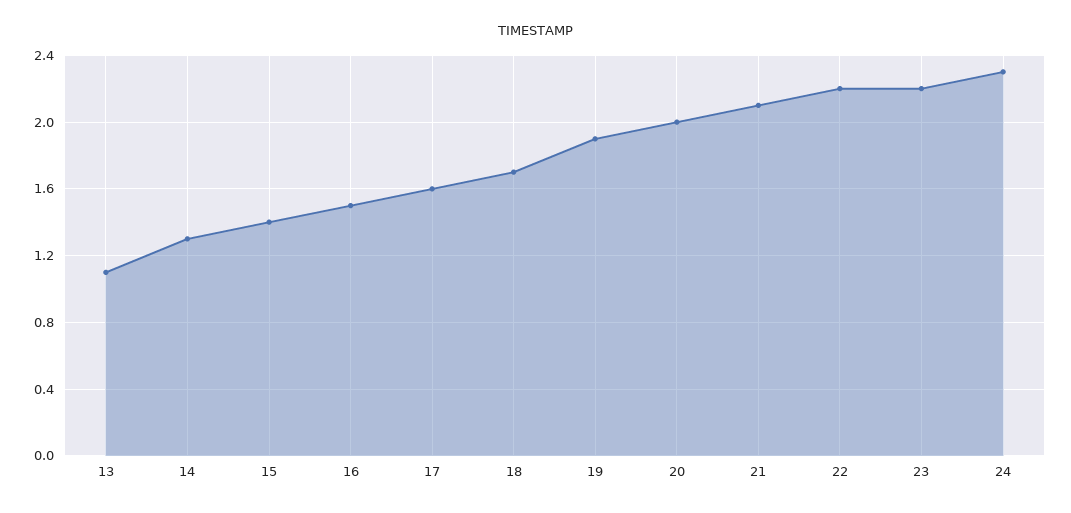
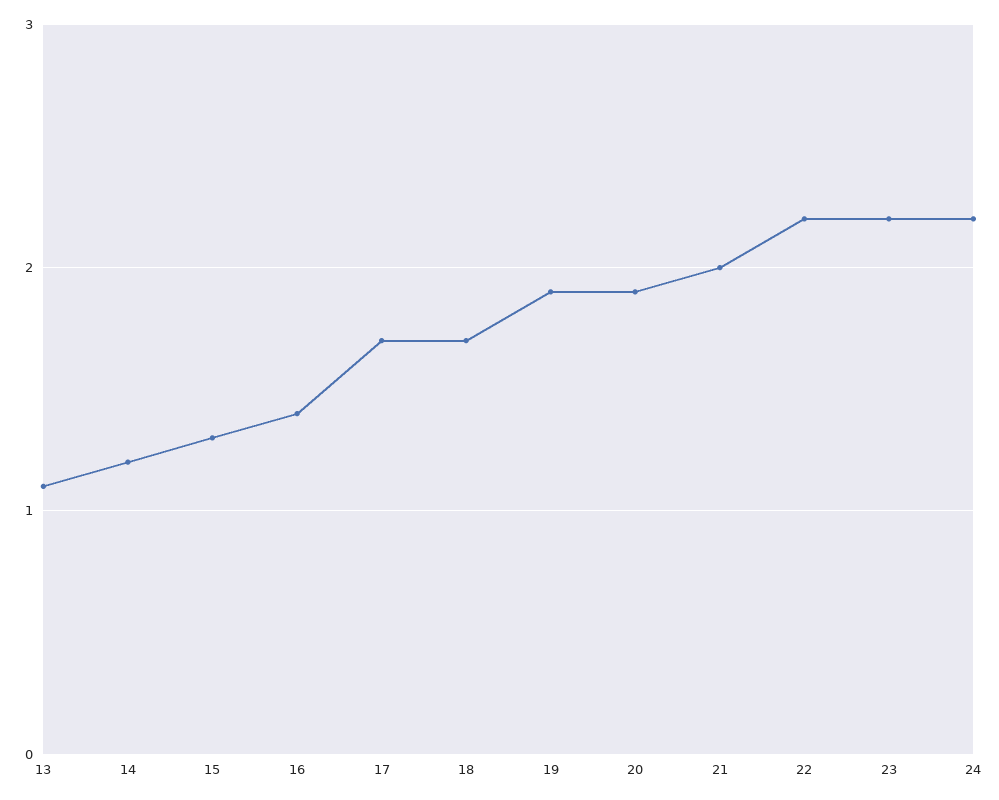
  {
    "13": 1.1,
-   "14": 1.3,
+   "14": 1.2,
-   "15": 1.4,
+   "15": 1.3,
-   "16": 1.5,
+   "16": 1.4,
-   "17": 1.6,
+   "17": 1.7,
    "18": 1.7,
    "19": 1.9,
-   "20": 2,
+   "20": 1.9,
-   "21": 2.1,
+   "21": 2,
    "22": 2.2,
    "23": 2.2,
-   "24": 2.3
+   "24": 2.2
  }

